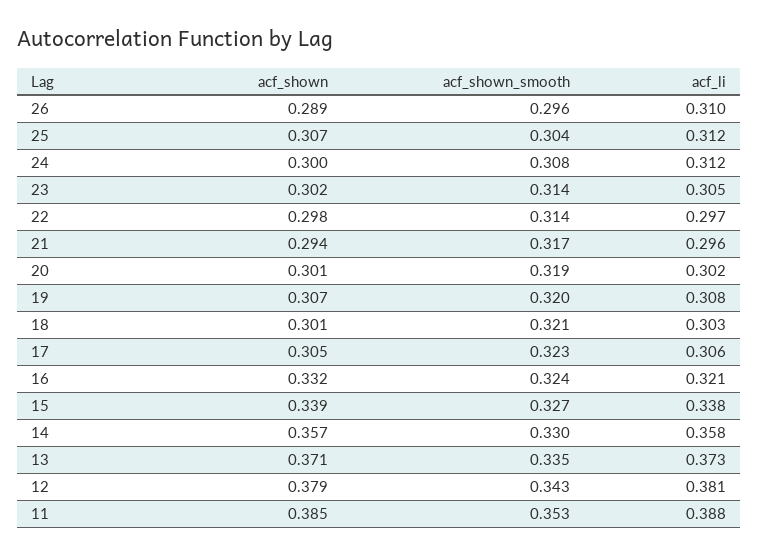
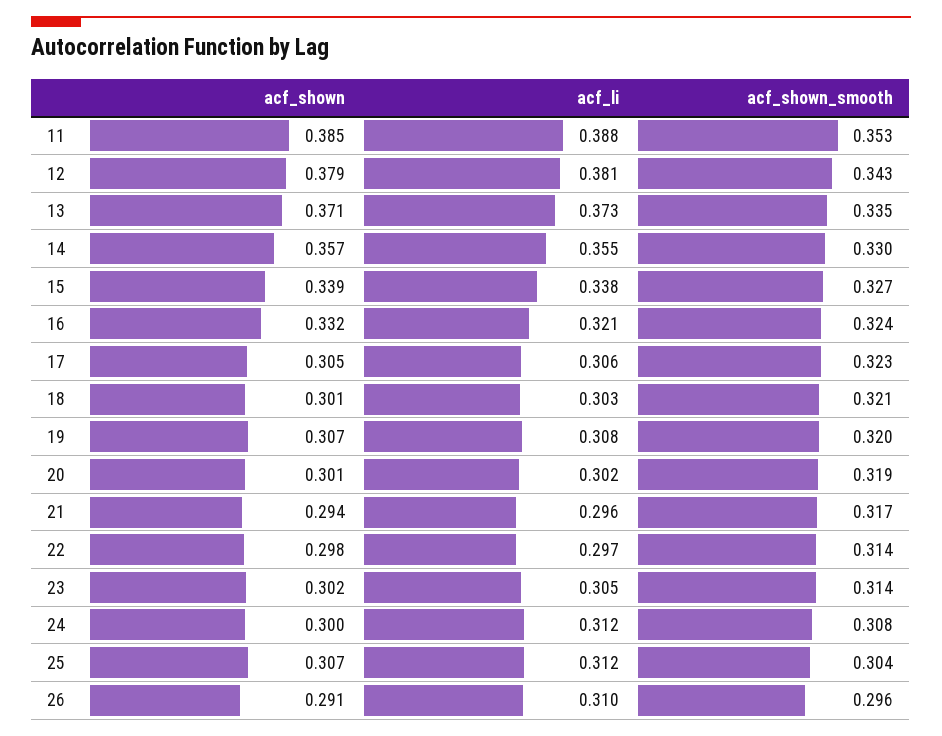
  {
    "acf_shown": {
-     "26": 0.289,
+     "26": 0.291,
      "25": 0.307,
      "24": 0.3,
      "23": 0.302,
      "22": 0.298,
      "21": 0.294,
      "20": 0.301,
      "19": 0.307,
      "18": 0.301,
      "17": 0.305,
      "16": 0.332,
      "15": 0.339,
      "14": 0.357,
      "13": 0.371,
      "12": 0.379,
      "11": 0.385
    },
    "acf_shown_smooth": {
      "26": 0.296,
      "25": 0.304,
      "24": 0.308,
      "23": 0.314,
      "22": 0.314,
      "21": 0.317,
      "20": 0.319,
      "19": 0.32,
      "18": 0.321,
      "17": 0.323,
      "16": 0.324,
      "15": 0.327,
      "14": 0.33,
      "13": 0.335,
      "12": 0.343,
      "11": 0.353
    },
    "acf_li": {
      "26": 0.31,
      "25": 0.312,
      "24": 0.312,
      "23": 0.305,
      "22": 0.297,
      "21": 0.296,
      "20": 0.302,
      "19": 0.308,
      "18": 0.303,
      "17": 0.306,
      "16": 0.321,
      "15": 0.338,
-     "14": 0.358,
+     "14": 0.355,
      "13": 0.373,
      "12": 0.381,
      "11": 0.388
    }
  }

